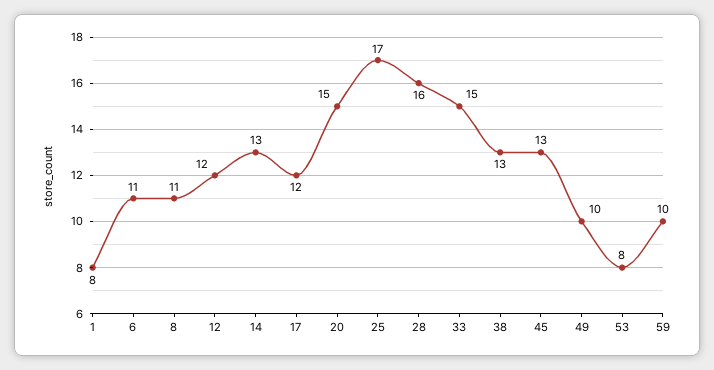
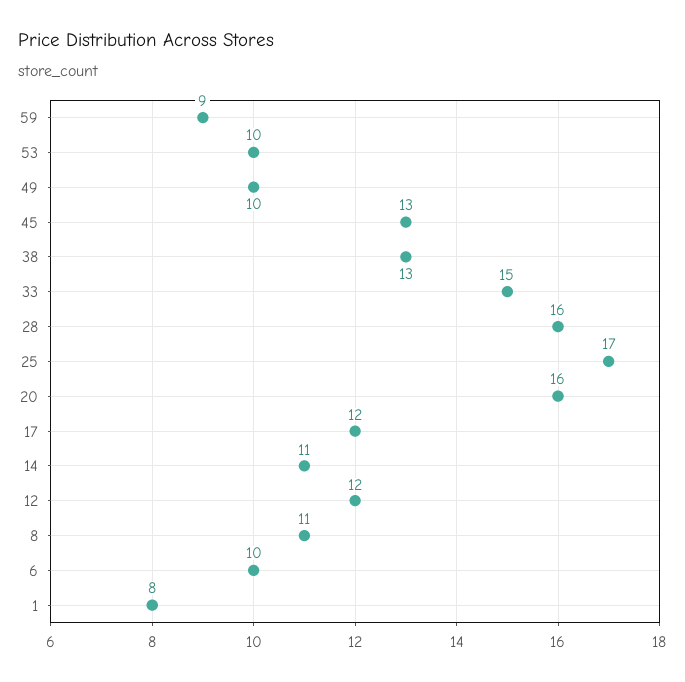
  {
    "1": 8,
-   "6": 11,
+   "6": 10,
    "8": 11,
    "12": 12,
-   "14": 13,
+   "14": 11,
    "17": 12,
-   "20": 15,
+   "20": 16,
    "25": 17,
    "28": 16,
    "33": 15,
    "38": 13,
    "45": 13,
    "49": 10,
-   "53": 8,
+   "53": 10,
-   "59": 10
+   "59": 9
  }

